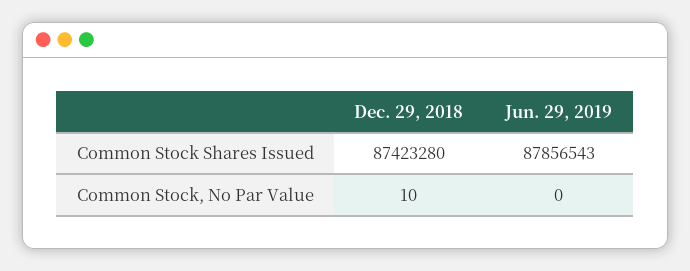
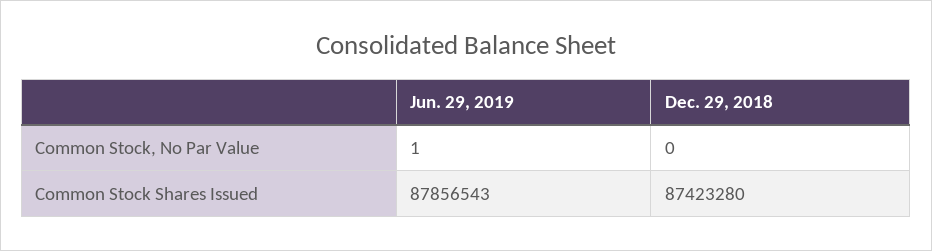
  {
    "Dec. 29, 2018": {
      "Common Stock Shares Issued": 87423280,
-     "Common Stock, No Par Value": 10
+     "Common Stock, No Par Value": 0
    },
    "Jun. 29, 2019": {
      "Common Stock Shares Issued": 87856543,
-     "Common Stock, No Par Value": 0
+     "Common Stock, No Par Value": 1
    }
  }

